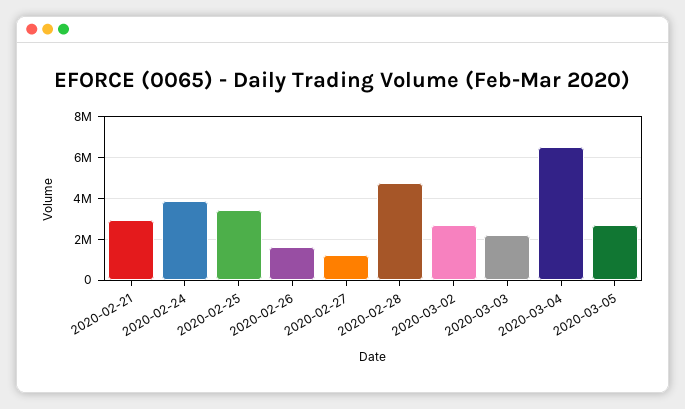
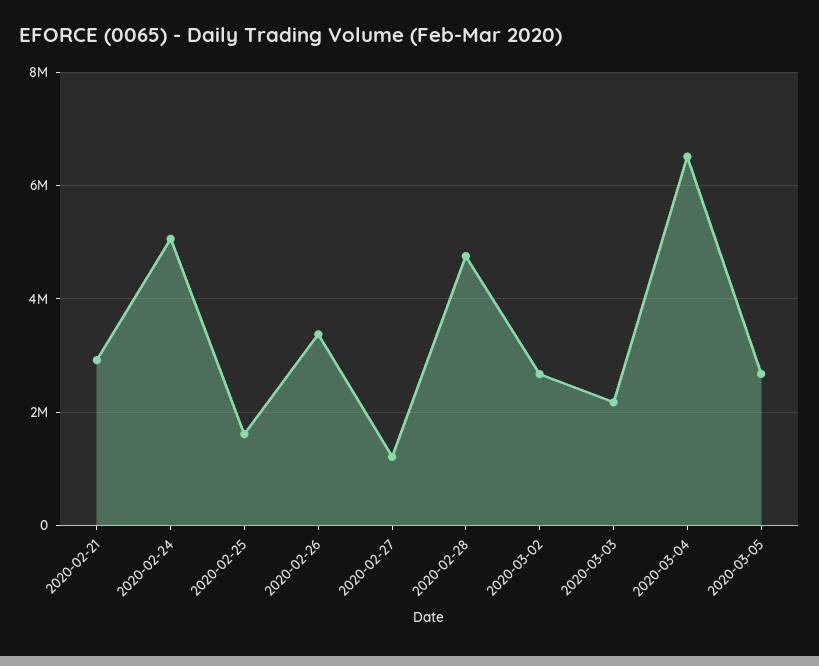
  {
    "2020-02-21": 3000000,
-   "2020-02-24": 4000000,
+   "2020-02-24": 5000000,
-   "2020-02-25": 3500000,
+   "2020-02-25": 1600000,
-   "2020-02-26": 1500000,
+   "2020-02-26": 3400000,
    "2020-02-27": 1200000,
    "2020-02-28": 4800000,
    "2020-03-02": 2600000,
    "2020-03-03": 2200000,
    "2020-03-04": 6600000,
    "2020-03-05": 2600000
  }

